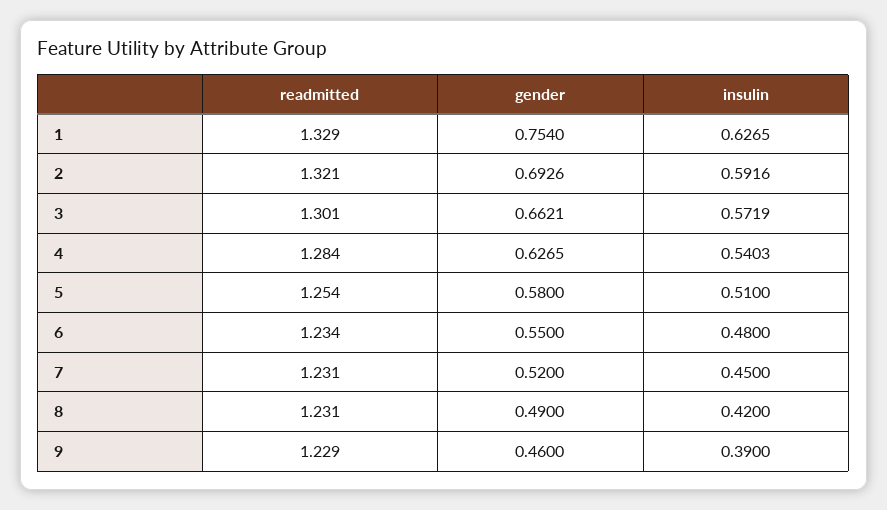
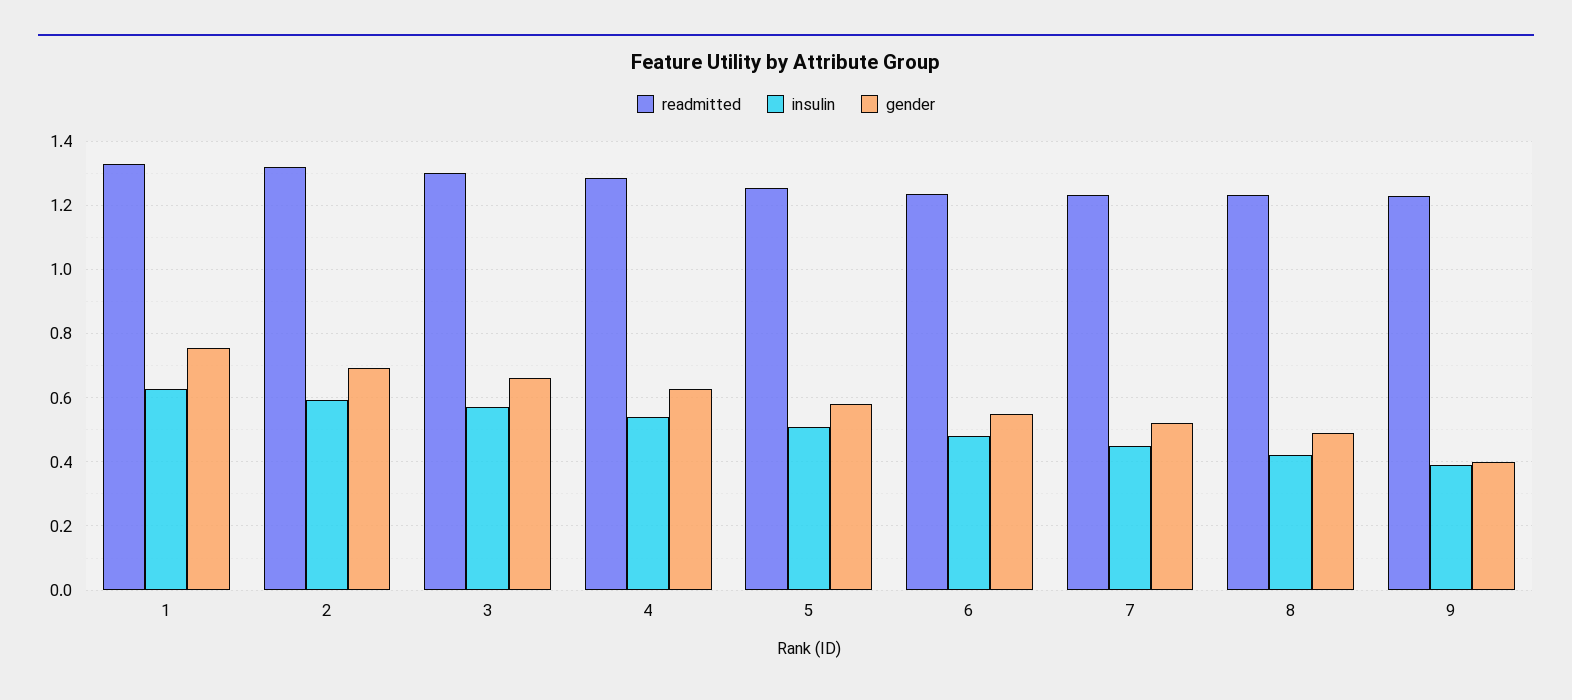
  {
    "readmitted": {
      "1": 1.329,
      "2": 1.321,
      "3": 1.301,
      "4": 1.284,
      "5": 1.254,
      "6": 1.234,
      "7": 1.231,
      "8": 1.231,
      "9": 1.229
    },
    "gender": {
      "1": 0.754,
      "2": 0.6926,
      "3": 0.6621,
      "4": 0.6265,
      "5": 0.58,
      "6": 0.55,
      "7": 0.52,
      "8": 0.49,
-     "9": 0.46
+     "9": 0.4
    },
    "insulin": {
      "1": 0.6265,
      "2": 0.5916,
      "3": 0.5719,
      "4": 0.5403,
      "5": 0.51,
      "6": 0.48,
      "7": 0.45,
      "8": 0.42,
      "9": 0.39
    }
  }

